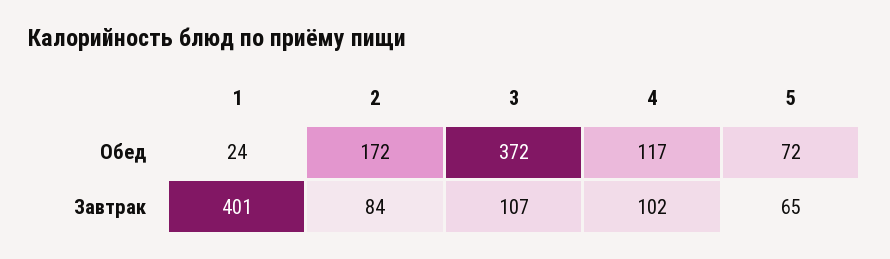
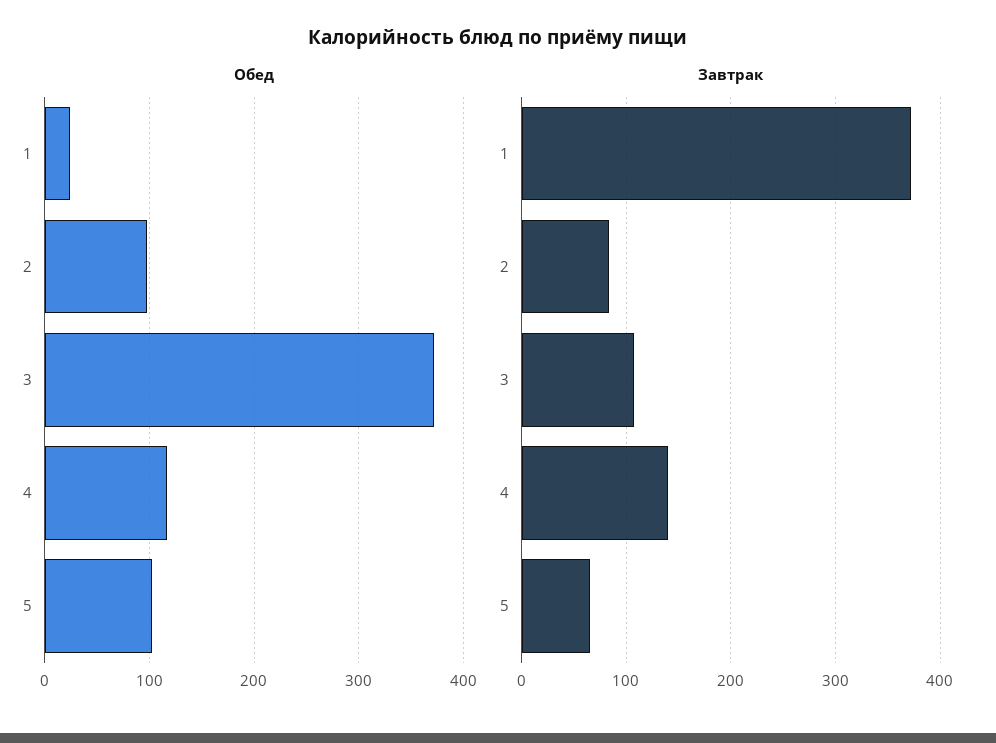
  {
    "Обед": {
      "1": 24,
-     "2": 172,
+     "2": 100,
      "3": 372,
      "4": 117,
-     "5": 72
+     "5": 100
    },
    "Завтрак": {
-     "1": 401,
+     "1": 370,
      "2": 84,
      "3": 107,
-     "4": 102,
+     "4": 140,
      "5": 65
    }
  }

